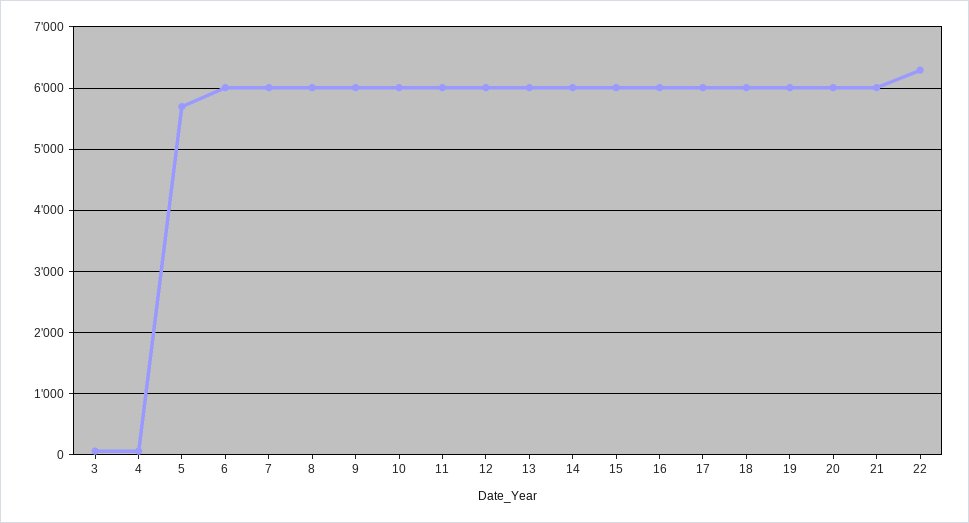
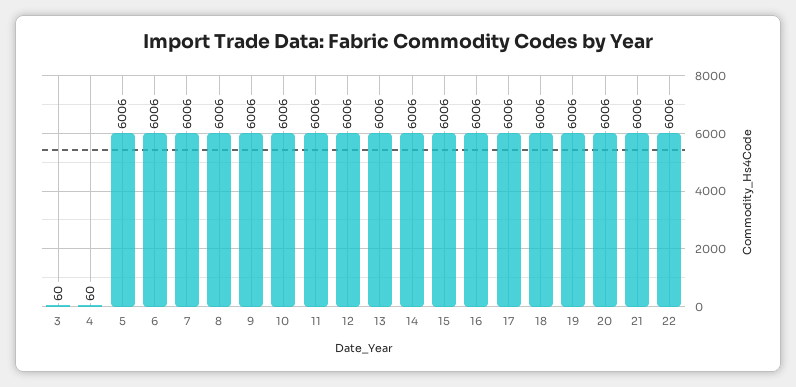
  {
    "3": 60,
    "4": 60,
-   "5": 5700,
+   "5": 6006,
    "6": 6006,
    "7": 6006,
    "8": 6006,
    "9": 6006,
    "10": 6006,
    "11": 6006,
    "12": 6006,
    "13": 6006,
    "14": 6006,
    "15": 6006,
    "16": 6006,
    "17": 6006,
    "18": 6006,
    "19": 6006,
    "20": 6006,
    "21": 6006,
-   "22": 6300
+   "22": 6006
  }

